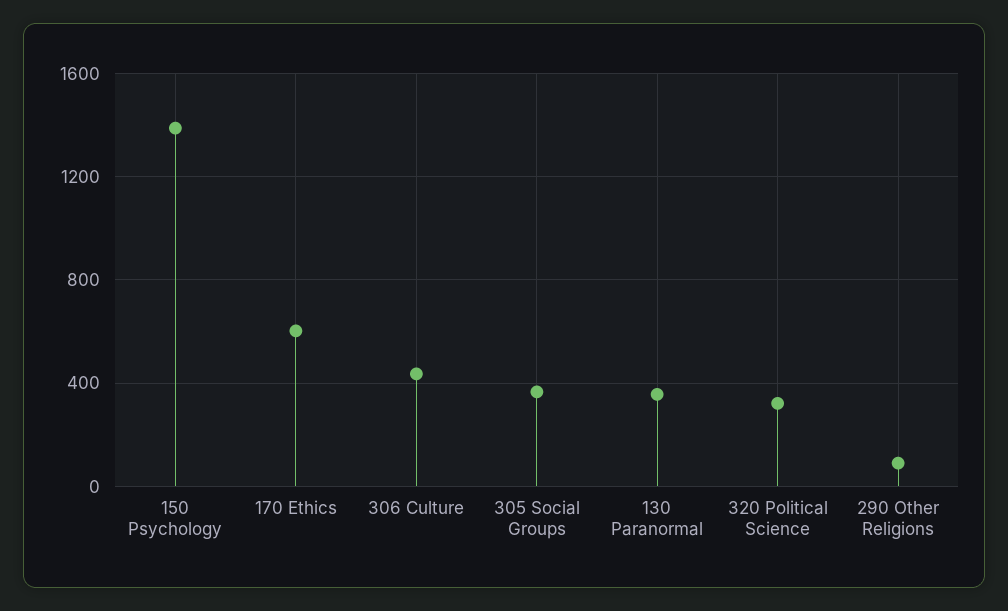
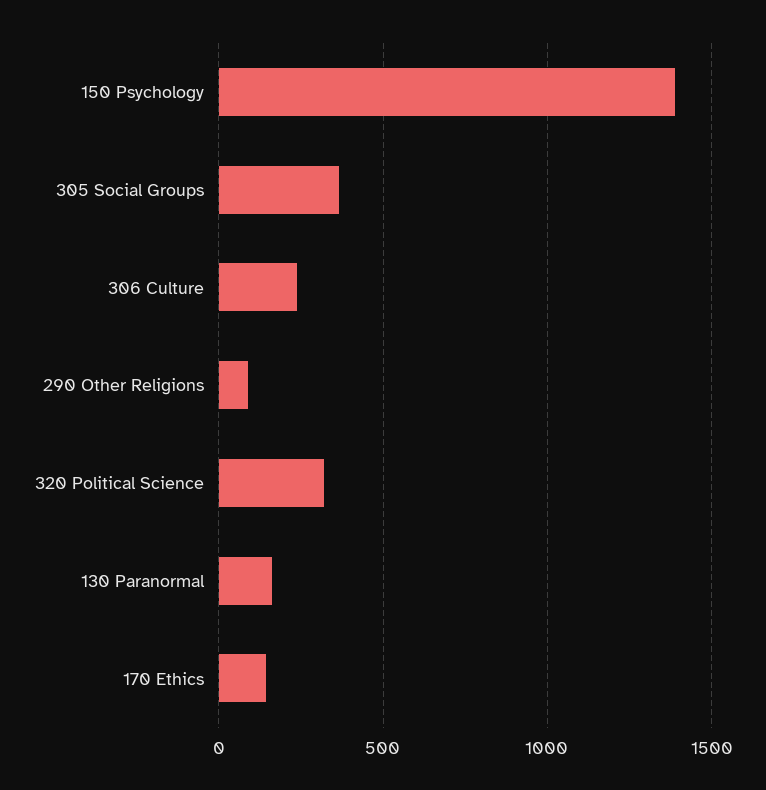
  {
    "150 Psychology": 1400,
-   "170 Ethics": 600,
+   "170 Ethics": 150,
-   "306 Culture": 450,
+   "306 Culture": 250,
    "305 Social Groups": 350,
-   "130 Paranormal": 350,
+   "130 Paranormal": 150,
    "320 Political Science": 300,
    "290 Other Religions": 100
  }

